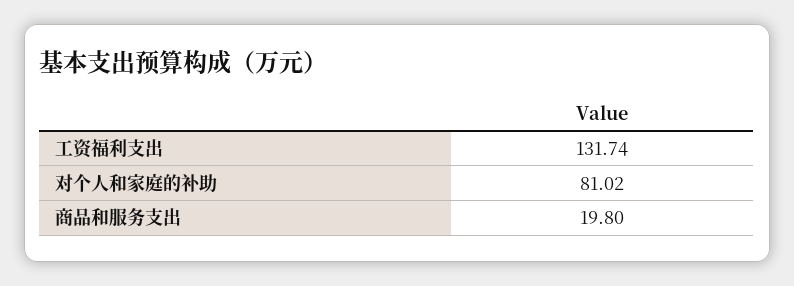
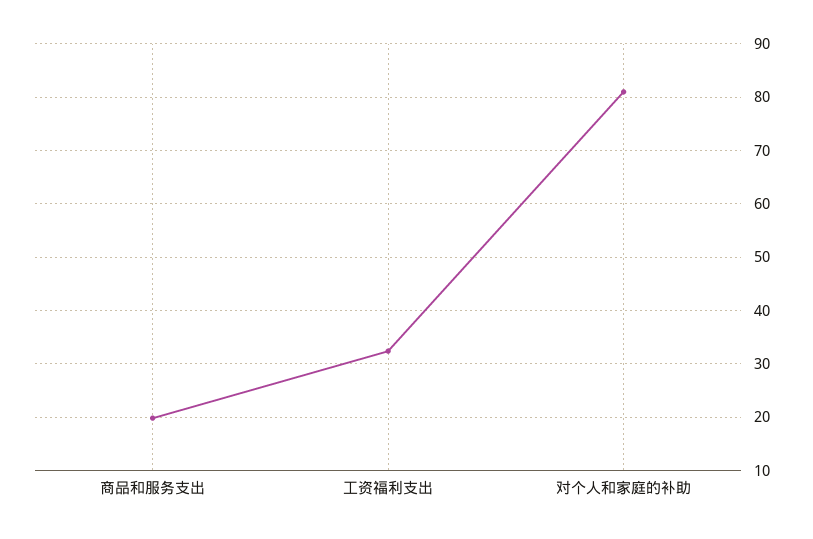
  {
-   "工资福利支出": 131.74,
+   "工资福利支出": 32,
    "对个人和家庭的补助": 81.02,
    "商品和服务支出": 19.8
  }

